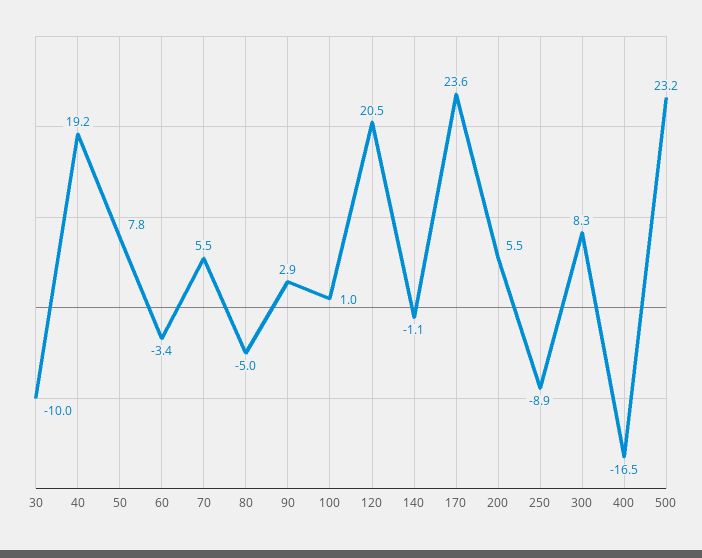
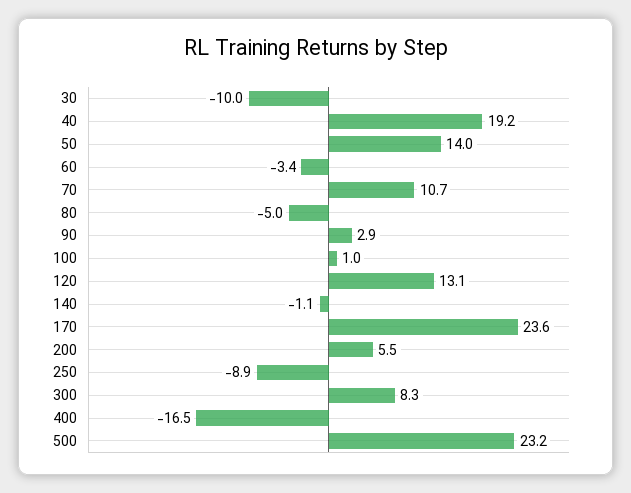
  {
    "30": -10,
    "40": 19.2,
-   "50": 7.8,
+   "50": 14,
    "60": -3.4,
-   "70": 5.5,
+   "70": 10.7,
    "80": -5,
    "90": 2.9,
    "100": 1,
-   "120": 20.5,
+   "120": 13.1,
    "140": -1.1,
    "170": 23.6,
    "200": 5.5,
    "250": -8.9,
    "300": 8.3,
    "400": -16.5,
    "500": 23.2
  }

